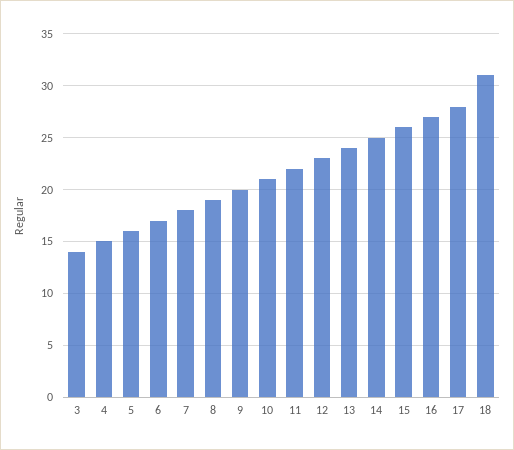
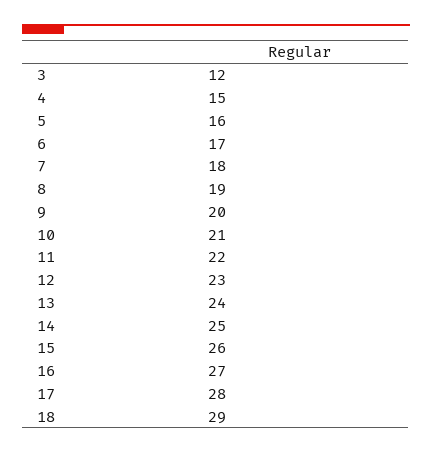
  {
-   "3": 14,
+   "3": 12,
    "4": 15,
    "5": 16,
    "6": 17,
    "7": 18,
    "8": 19,
    "9": 20,
    "10": 21,
    "11": 22,
    "12": 23,
    "13": 24,
    "14": 25,
    "15": 26,
    "16": 27,
    "17": 28,
-   "18": 31
+   "18": 29
  }

